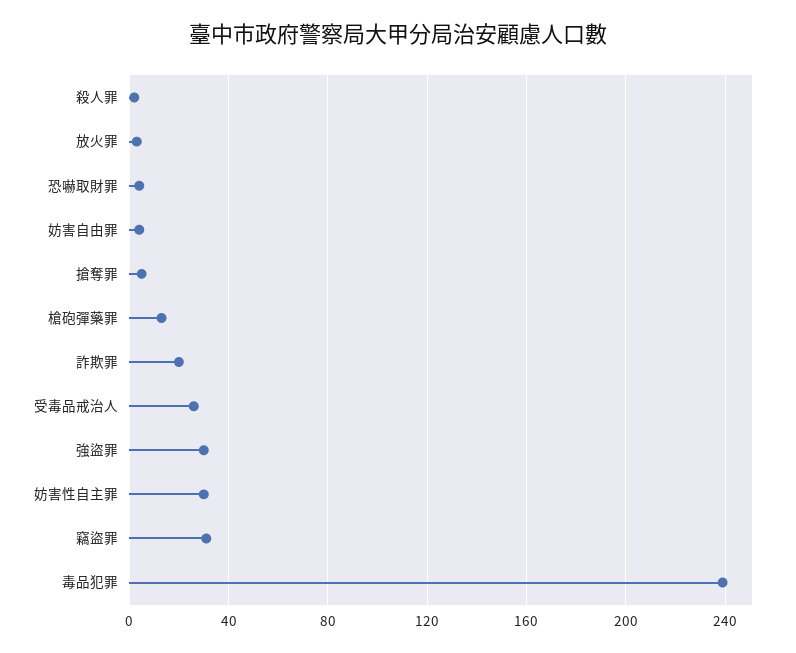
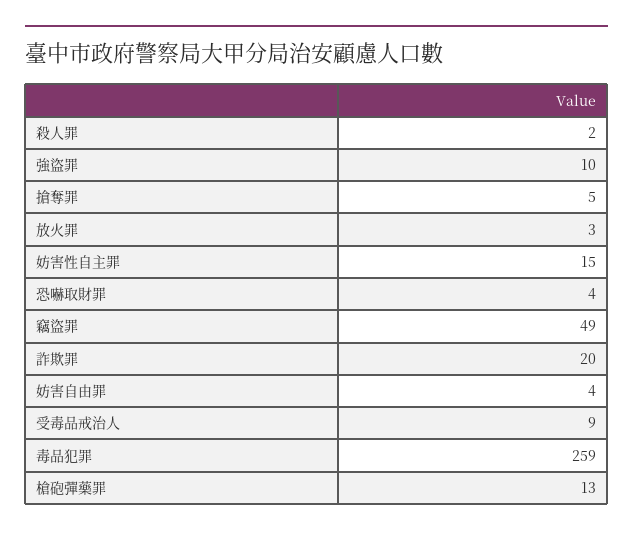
  {
    "殺人罪": 2,
    "放火罪": 3,
    "恐嚇取財罪": 4,
    "妨害自由罪": 4,
    "搶奪罪": 5,
    "槍砲彈藥罪": 13,
    "詐欺罪": 20,
-   "受毒品戒治人": 25,
+   "受毒品戒治人": 9,
-   "強盜罪": 30,
+   "強盜罪": 10,
-   "妨害性自主罪": 30,
+   "妨害性自主罪": 15,
-   "竊盜罪": 30,
+   "竊盜罪": 49,
-   "毒品犯罪": 240
+   "毒品犯罪": 259
  }

